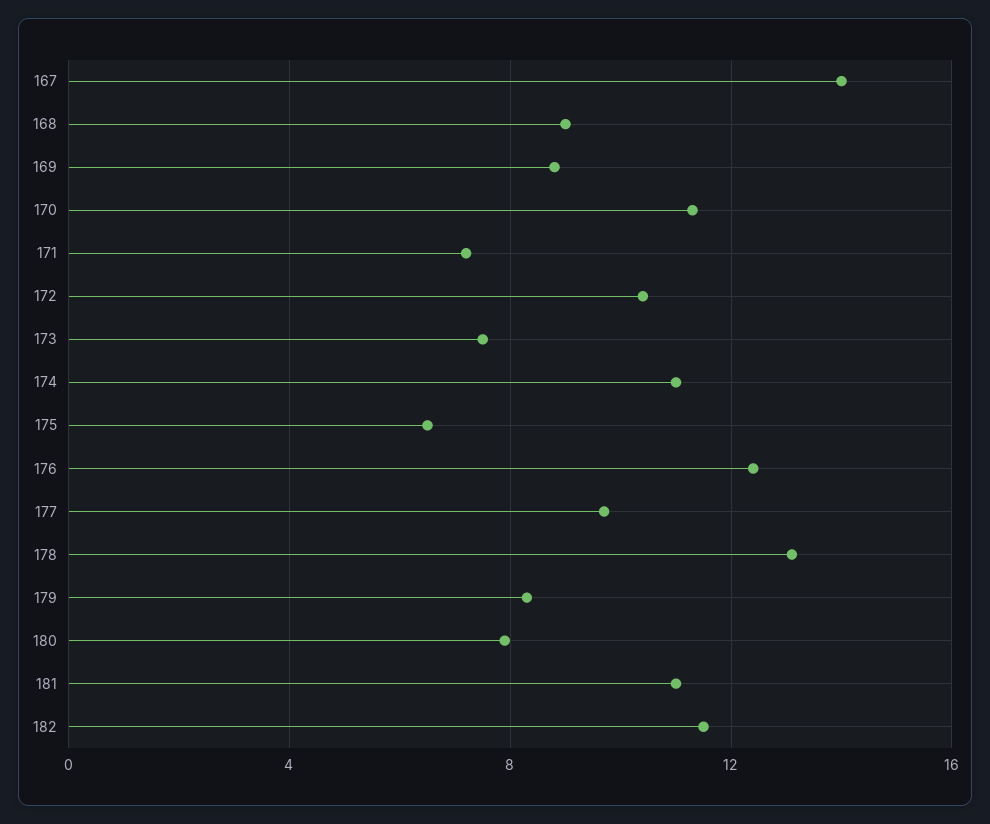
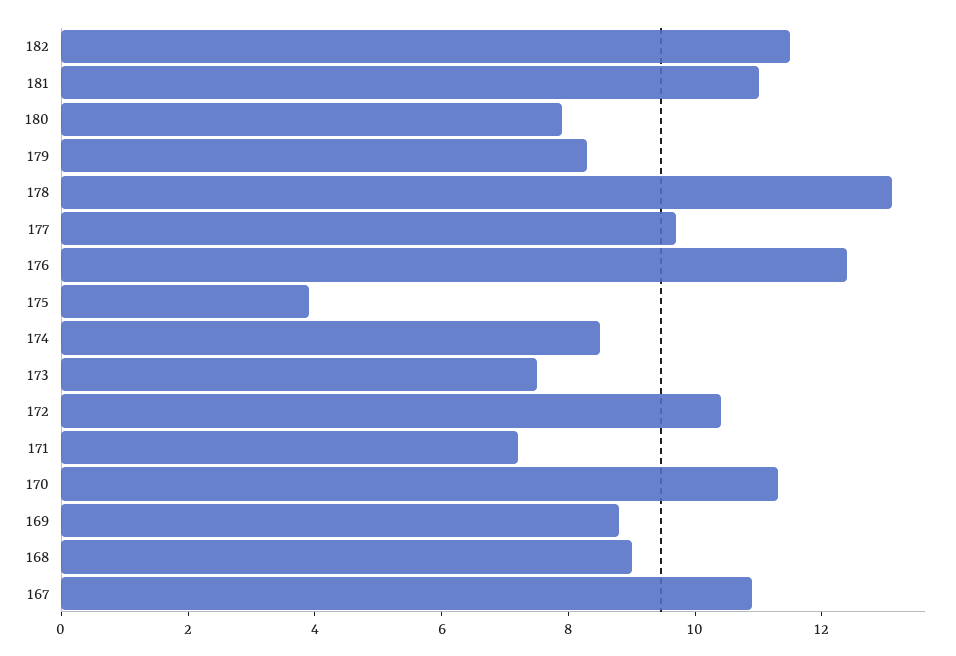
  {
-   "167": 14,
+   "167": 11,
    "168": 9,
    "169": 9,
    "170": 11.5,
    "171": 7,
    "172": 10.5,
    "173": 7.5,
-   "174": 11,
+   "174": 8.5,
-   "175": 6.5,
+   "175": 4,
    "176": 12.5,
    "177": 9.5,
    "178": 13,
    "179": 8.5,
    "180": 8,
    "181": 11,
    "182": 11.5
  }

